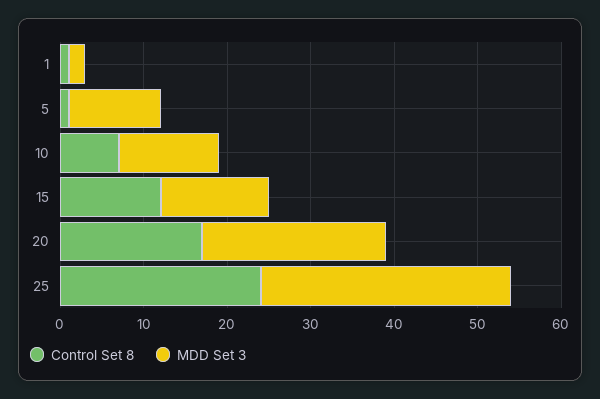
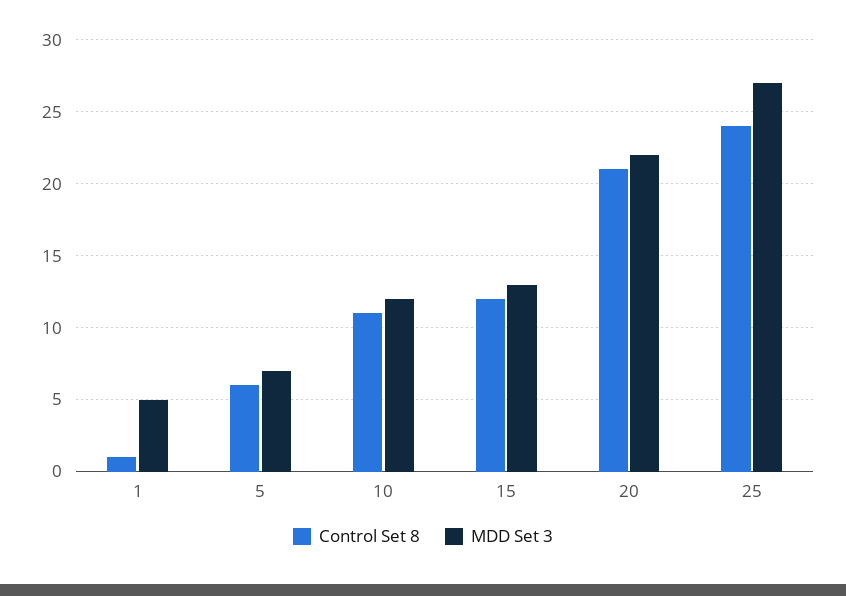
  {
    "Control Set 8": {
      "1": 1,
-     "5": 1,
+     "5": 6,
-     "10": 7,
+     "10": 11,
      "15": 12,
-     "20": 17,
+     "20": 21,
      "25": 24
    },
    "MDD Set 3": {
-     "1": 2,
+     "1": 5,
-     "5": 11,
+     "5": 7,
      "10": 12,
      "15": 13,
      "20": 22,
-     "25": 30
+     "25": 27
    }
  }

